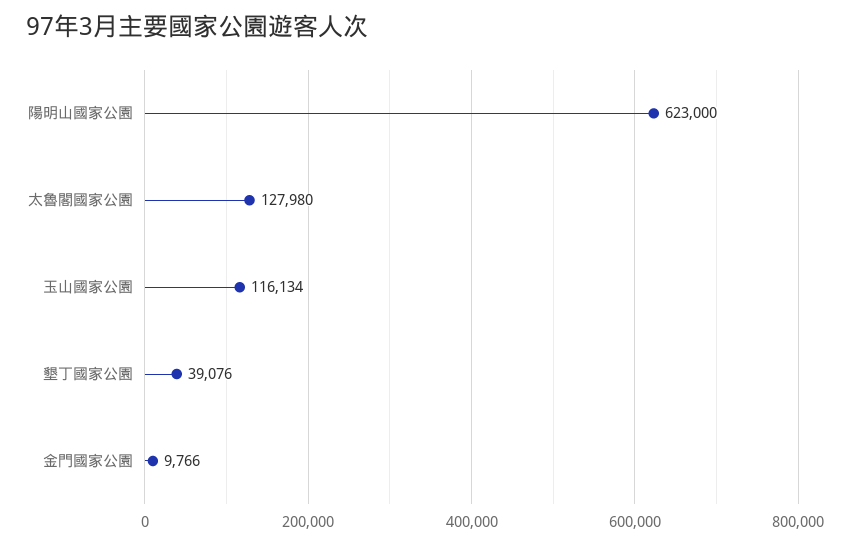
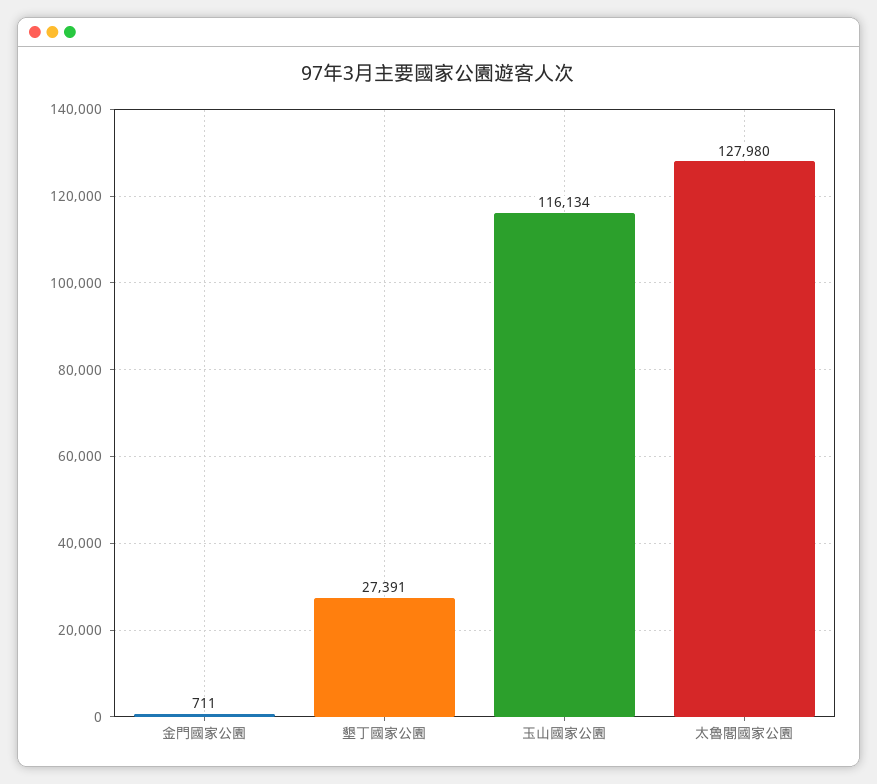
  {
-   "陽明山國家公園": 623000,
    "太魯閣國家公園": 127980,
    "玉山國家公園": 116134,
-   "墾丁國家公園": 39076,
+   "墾丁國家公園": 27391,
-   "金門國家公園": 9766
+   "金門國家公園": 711
  }

